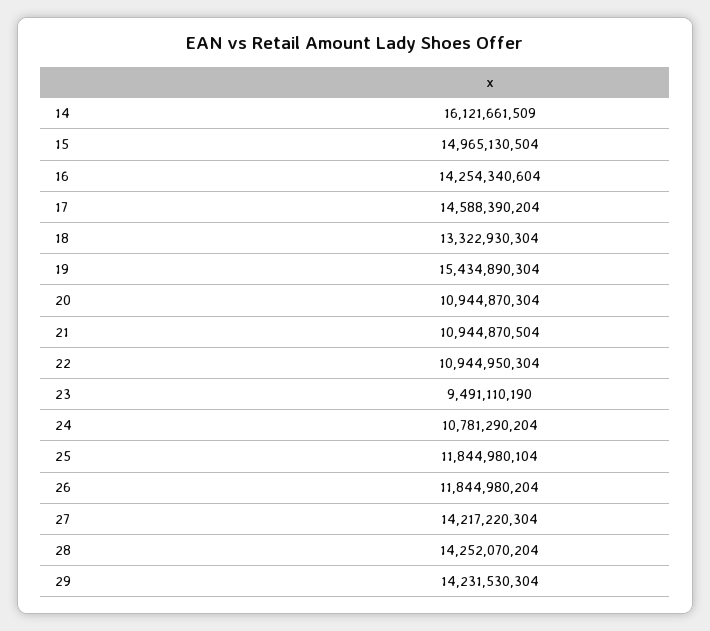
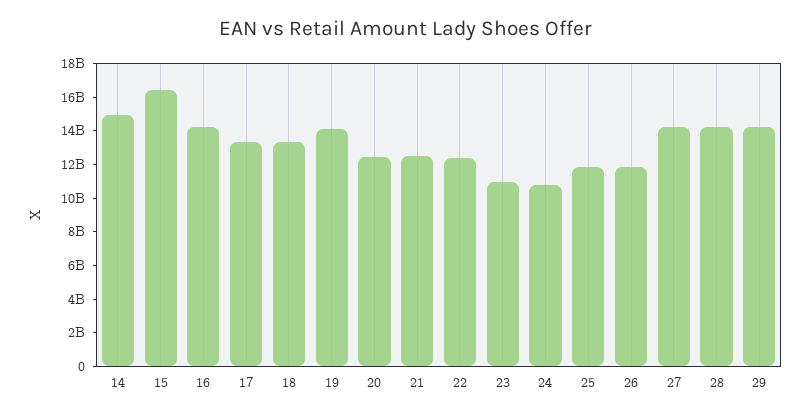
  {
-   "14": 16121661509,
+   "14": 15000000000,
-   "15": 14965130504,
+   "15": 16500000000,
    "16": 14254340604,
-   "17": 14588390204,
+   "17": 13500000000,
    "18": 13322930304,
-   "19": 15434890304,
+   "19": 14000000000,
-   "20": 10944870304,
+   "20": 12500000000,
-   "21": 10944870504,
+   "21": 12500000000,
-   "22": 10944950304,
+   "22": 12500000000,
-   "23": 9491110190,
+   "23": 11000000000,
    "24": 10781290204,
    "25": 11844980104,
    "26": 11844980204,
    "27": 14217220304,
    "28": 14252070204,
    "29": 14231530304
  }

